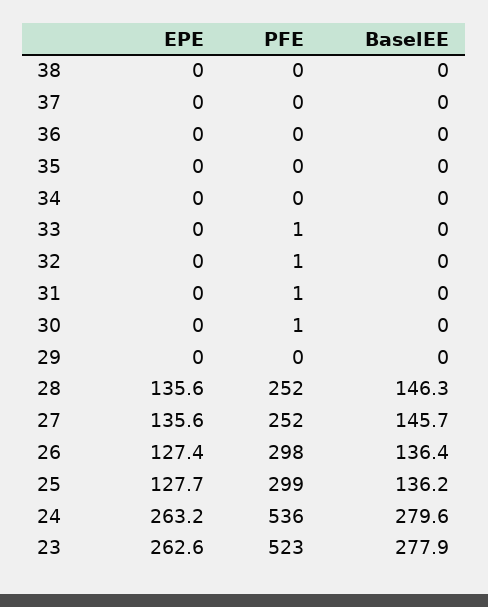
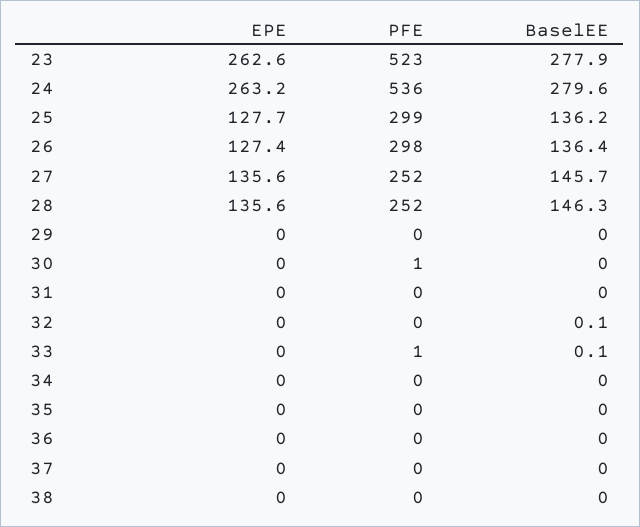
  {
    "EPE": {
      "38": 0,
      "37": 0,
      "36": 0,
      "35": 0,
      "34": 0,
      "33": 0,
      "32": 0,
      "31": 0,
      "30": 0,
      "29": 0,
      "28": 135.6,
      "27": 135.6,
      "26": 127.4,
      "25": 127.7,
      "24": 263.2,
      "23": 262.6
    },
    "PFE": {
      "38": 0,
      "37": 0,
      "36": 0,
      "35": 0,
      "34": 0,
      "33": 1,
-     "32": 1,
+     "32": 0,
-     "31": 1,
+     "31": 0,
      "30": 1,
      "29": 0,
      "28": 252,
      "27": 252,
      "26": 298,
      "25": 299,
      "24": 536,
      "23": 523
    },
    "BaselEE": {
      "38": 0,
      "37": 0,
      "36": 0,
      "35": 0,
      "34": 0,
-     "33": 0,
+     "33": 0.1,
-     "32": 0,
+     "32": 0.1,
      "31": 0,
      "30": 0,
      "29": 0,
      "28": 146.3,
      "27": 145.7,
      "26": 136.4,
      "25": 136.2,
      "24": 279.6,
      "23": 277.9
    }
  }

